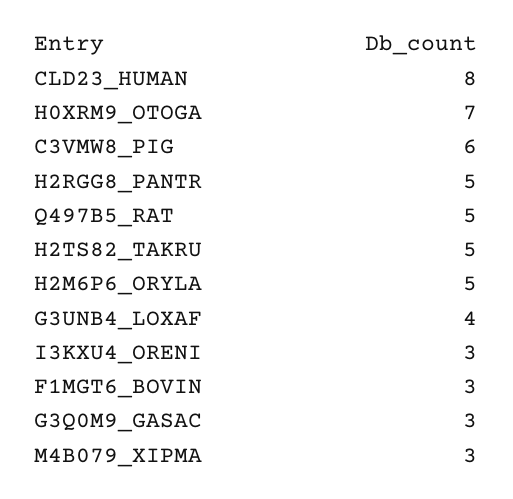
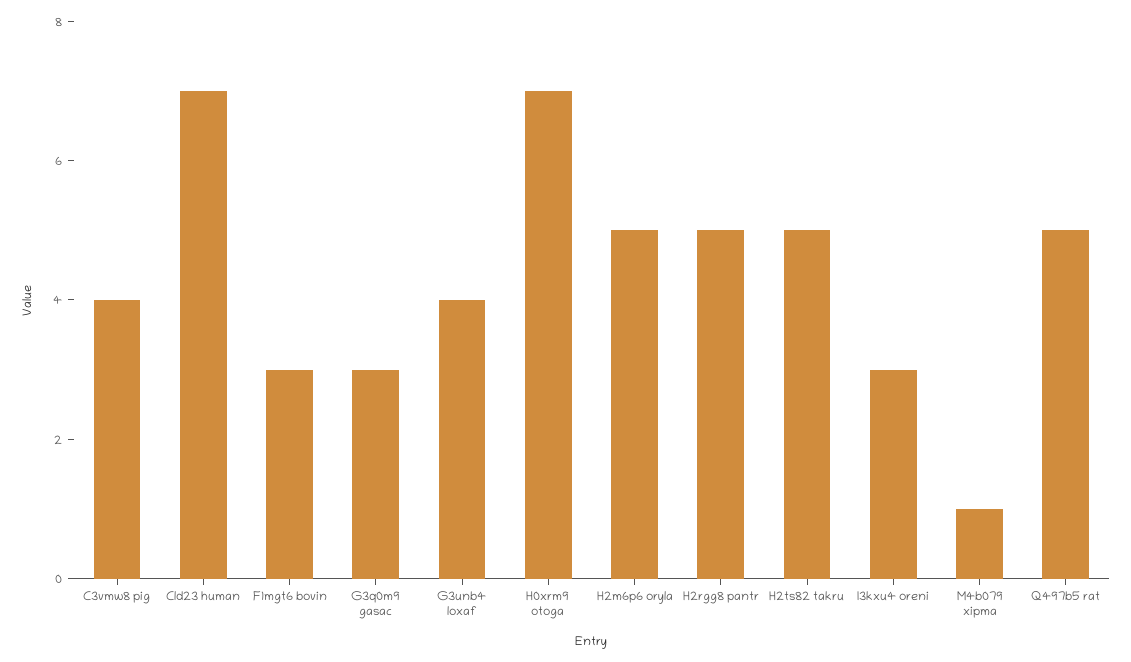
  {
-   "CLD23_HUMAN": 8,
+   "CLD23_HUMAN": 7,
    "H0XRM9_OTOGA": 7,
-   "C3VMW8_PIG": 6,
+   "C3VMW8_PIG": 4,
    "H2RGG8_PANTR": 5,
    "Q497B5_RAT": 5,
    "H2TS82_TAKRU": 5,
    "H2M6P6_ORYLA": 5,
    "G3UNB4_LOXAF": 4,
    "I3KXU4_ORENI": 3,
    "F1MGT6_BOVIN": 3,
    "G3Q0M9_GASAC": 3,
-   "M4B079_XIPMA": 3
+   "M4B079_XIPMA": 1
  }

